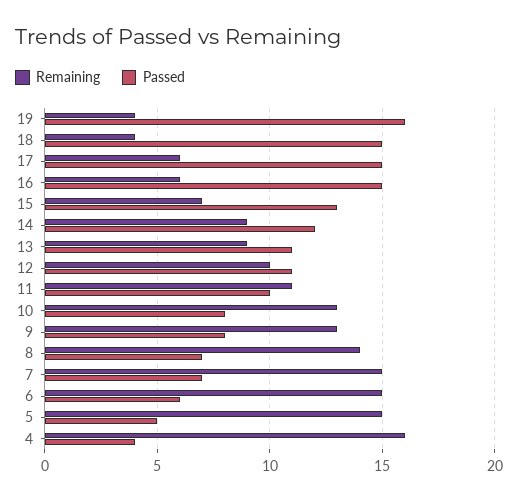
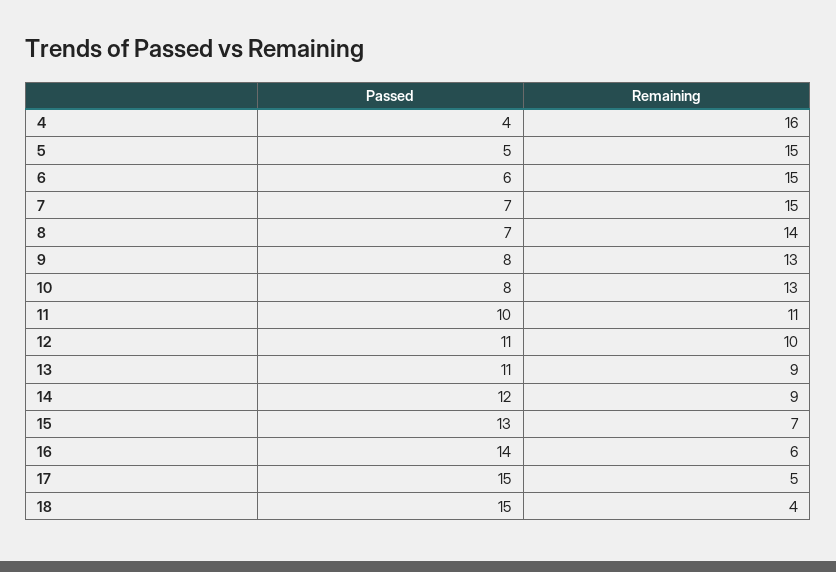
  {
    "Remaining": {
-     "19": 4,
      "18": 4,
-     "17": 6,
+     "17": 5,
      "16": 6,
      "15": 7,
      "14": 9,
      "13": 9,
      "12": 10,
      "11": 11,
      "10": 13,
      "9": 13,
      "8": 14,
      "7": 15,
      "6": 15,
      "5": 15,
      "4": 16
    },
    "Passed": {
-     "19": 16,
      "18": 15,
      "17": 15,
-     "16": 15,
+     "16": 14,
      "15": 13,
      "14": 12,
      "13": 11,
      "12": 11,
      "11": 10,
      "10": 8,
      "9": 8,
      "8": 7,
      "7": 7,
      "6": 6,
      "5": 5,
      "4": 4
    }
  }

